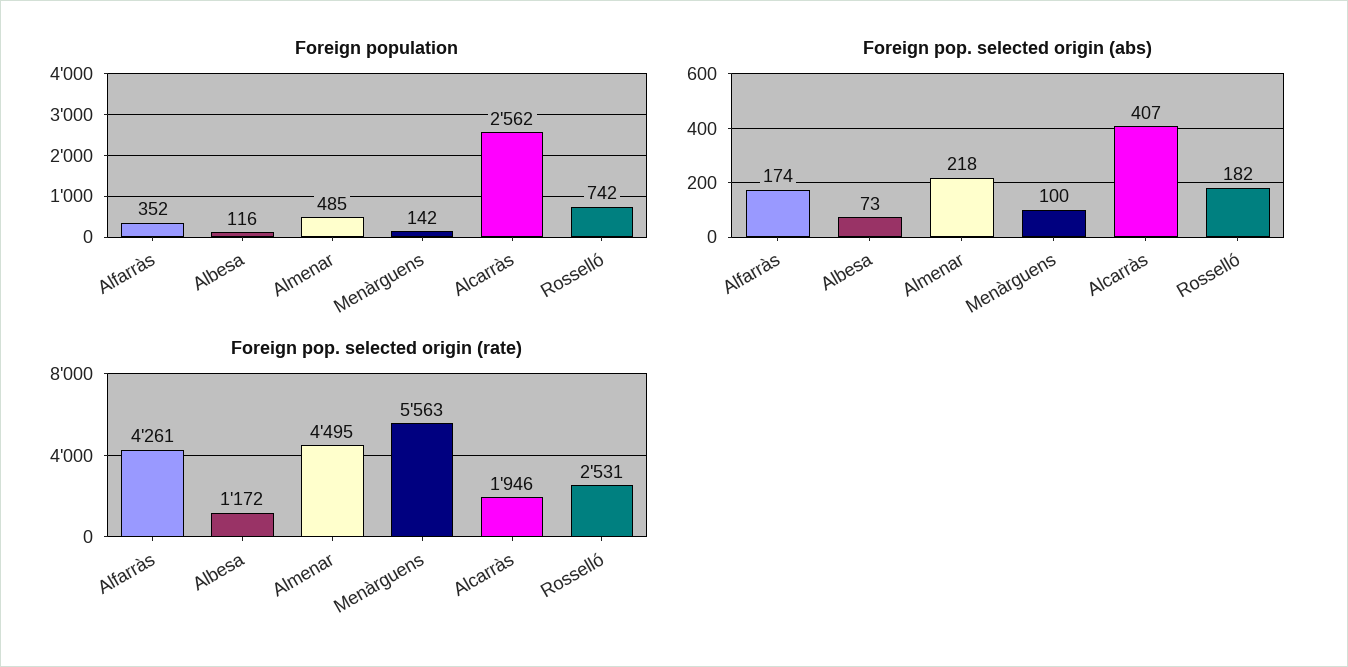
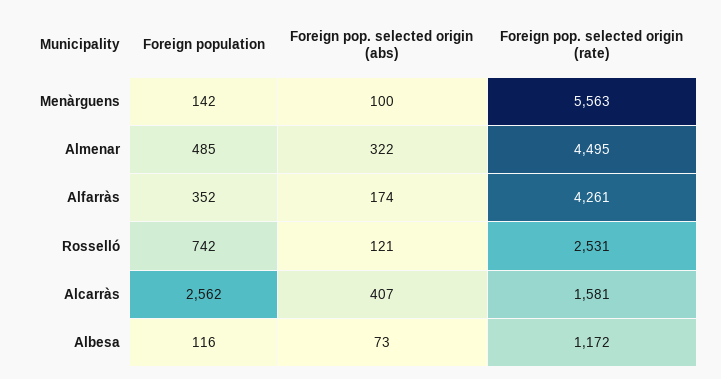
  {
    "Foreign population": {
      "Alfarràs": 352,
      "Albesa": 116,
      "Almenar": 485,
      "Menàrguens": 142,
      "Alcarràs": 2562,
      "Rosselló": 742
    },
    "Foreign pop. selected origin (abs)": {
      "Alfarràs": 174,
      "Albesa": 73,
-     "Almenar": 218,
+     "Almenar": 322,
      "Menàrguens": 100,
      "Alcarràs": 407,
-     "Rosselló": 182
+     "Rosselló": 121
    },
    "Foreign pop. selected origin (rate)": {
      "Alfarràs": 4261,
      "Albesa": 1172,
      "Almenar": 4495,
      "Menàrguens": 5563,
-     "Alcarràs": 1946,
+     "Alcarràs": 1581,
      "Rosselló": 2531
    }
  }

